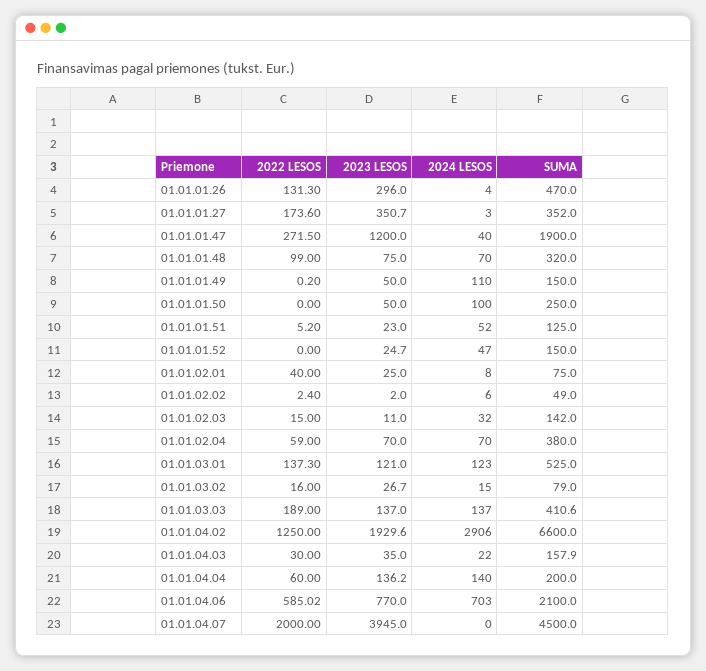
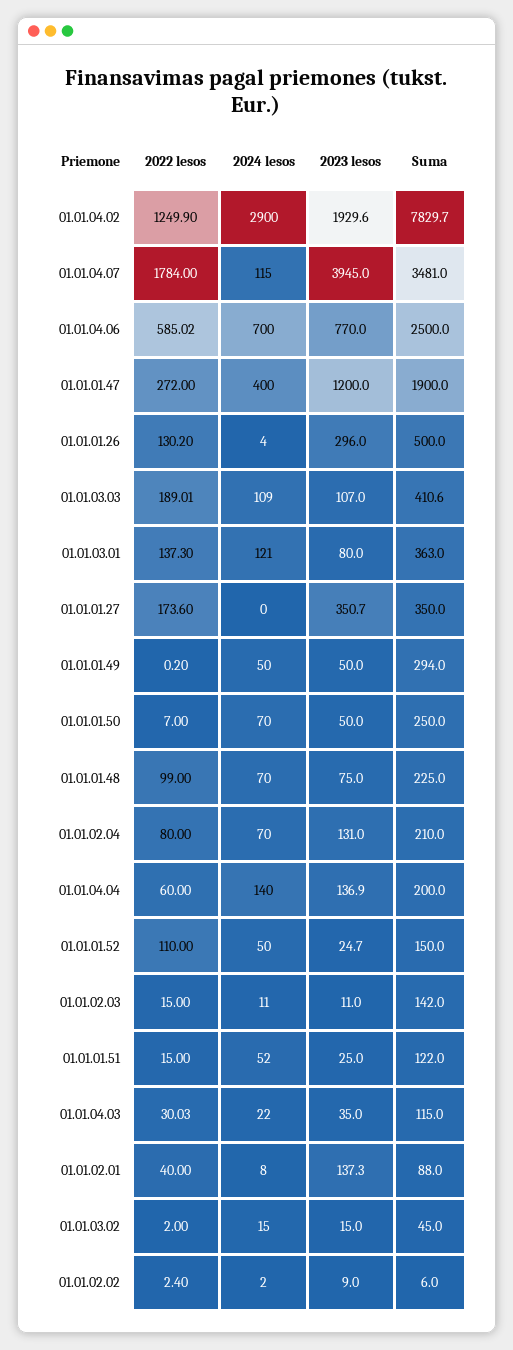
  {
    "2022 LESOS": {
-     "01.01.01.26": 131.3,
+     "01.01.01.26": 130.2,
      "01.01.01.27": 173.6,
-     "01.01.01.47": 271.5,
+     "01.01.01.47": 272,
      "01.01.01.48": 99,
      "01.01.01.49": 0.2,
-     "01.01.01.50": 0,
+     "01.01.01.50": 7,
-     "01.01.01.51": 5.2,
+     "01.01.01.51": 15,
-     "01.01.01.52": 0,
+     "01.01.01.52": 110,
      "01.01.02.01": 40,
      "01.01.02.02": 2.4,
      "01.01.02.03": 15,
-     "01.01.02.04": 59,
+     "01.01.02.04": 80,
      "01.01.03.01": 137.3,
-     "01.01.03.02": 16,
+     "01.01.03.02": 2,
-     "01.01.03.03": 189,
+     "01.01.03.03": 189.01,
-     "01.01.04.02": 1250,
+     "01.01.04.02": 1249.9,
-     "01.01.04.03": 30,
+     "01.01.04.03": 30.03,
      "01.01.04.04": 60,
      "01.01.04.06": 585.02,
-     "01.01.04.07": 2000
+     "01.01.04.07": 1784
    },
    "2023 LESOS": {
      "01.01.01.26": 296,
      "01.01.01.27": 350.7,
      "01.01.01.47": 1200,
      "01.01.01.48": 75,
      "01.01.01.49": 50,
      "01.01.01.50": 50,
-     "01.01.01.51": 23,
+     "01.01.01.51": 25,
      "01.01.01.52": 24.7,
-     "01.01.02.01": 25,
+     "01.01.02.01": 137.3,
-     "01.01.02.02": 2,
+     "01.01.02.02": 9,
      "01.01.02.03": 11,
-     "01.01.02.04": 70,
+     "01.01.02.04": 131,
-     "01.01.03.01": 121,
+     "01.01.03.01": 80,
-     "01.01.03.02": 26.7,
+     "01.01.03.02": 15,
-     "01.01.03.03": 137,
+     "01.01.03.03": 107,
      "01.01.04.02": 1929.6,
      "01.01.04.03": 35,
-     "01.01.04.04": 136.2,
+     "01.01.04.04": 136.9,
      "01.01.04.06": 770,
      "01.01.04.07": 3945
    },
    "2024 LESOS": {
      "01.01.01.26": 4,
-     "01.01.01.27": 3,
+     "01.01.01.27": 0,
-     "01.01.01.47": 40,
+     "01.01.01.47": 400,
      "01.01.01.48": 70,
-     "01.01.01.49": 110,
+     "01.01.01.49": 50,
-     "01.01.01.50": 100,
+     "01.01.01.50": 70,
      "01.01.01.51": 52,
-     "01.01.01.52": 47,
+     "01.01.01.52": 50,
      "01.01.02.01": 8,
-     "01.01.02.02": 6,
+     "01.01.02.02": 2,
-     "01.01.02.03": 32,
+     "01.01.02.03": 11,
      "01.01.02.04": 70,
-     "01.01.03.01": 123,
+     "01.01.03.01": 121,
      "01.01.03.02": 15,
-     "01.01.03.03": 137,
+     "01.01.03.03": 109,
-     "01.01.04.02": 2906,
+     "01.01.04.02": 2900,
      "01.01.04.03": 22,
      "01.01.04.04": 140,
-     "01.01.04.06": 703,
+     "01.01.04.06": 700,
-     "01.01.04.07": 0
+     "01.01.04.07": 115
    },
    "SUMA": {
-     "01.01.01.26": 470,
+     "01.01.01.26": 500,
-     "01.01.01.27": 352,
+     "01.01.01.27": 350,
      "01.01.01.47": 1900,
-     "01.01.01.48": 320,
+     "01.01.01.48": 225,
-     "01.01.01.49": 150,
+     "01.01.01.49": 294,
      "01.01.01.50": 250,
-     "01.01.01.51": 125,
+     "01.01.01.51": 122,
      "01.01.01.52": 150,
-     "01.01.02.01": 75,
+     "01.01.02.01": 88,
-     "01.01.02.02": 49,
+     "01.01.02.02": 6,
      "01.01.02.03": 142,
-     "01.01.02.04": 380,
+     "01.01.02.04": 210,
-     "01.01.03.01": 525,
+     "01.01.03.01": 363,
-     "01.01.03.02": 79,
+     "01.01.03.02": 45,
      "01.01.03.03": 410.6,
-     "01.01.04.02": 6600,
+     "01.01.04.02": 7829.7,
-     "01.01.04.03": 157.9,
+     "01.01.04.03": 115,
      "01.01.04.04": 200,
-     "01.01.04.06": 2100,
+     "01.01.04.06": 2500,
-     "01.01.04.07": 4500
+     "01.01.04.07": 3481
    }
  }

